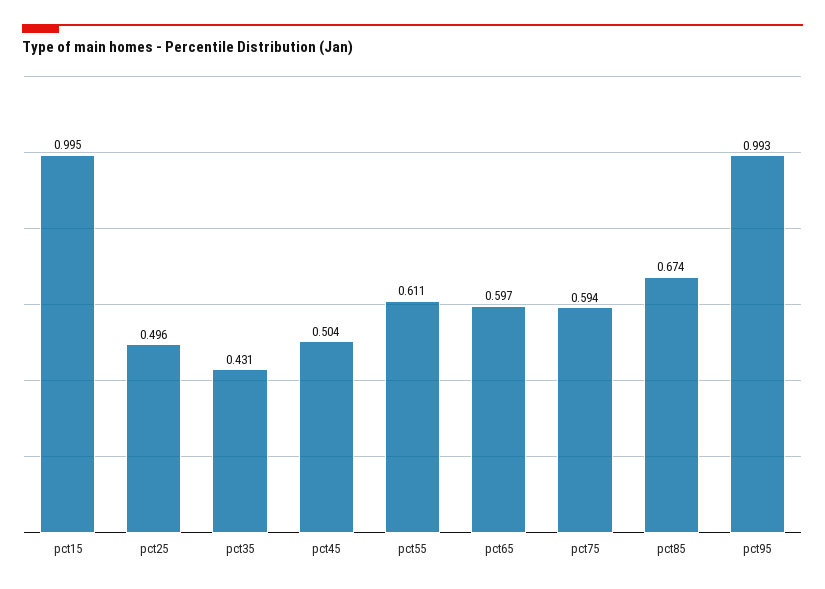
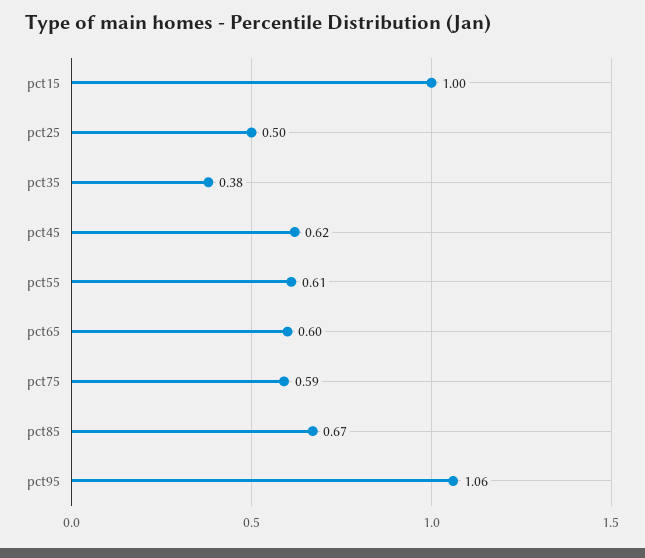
  {
    "pct15": 0.995,
    "pct25": 0.496,
-   "pct35": 0.431,
+   "pct35": 0.38,
-   "pct45": 0.504,
+   "pct45": 0.62,
    "pct55": 0.611,
    "pct65": 0.597,
    "pct75": 0.594,
    "pct85": 0.674,
-   "pct95": 0.993
+   "pct95": 1.06
  }

